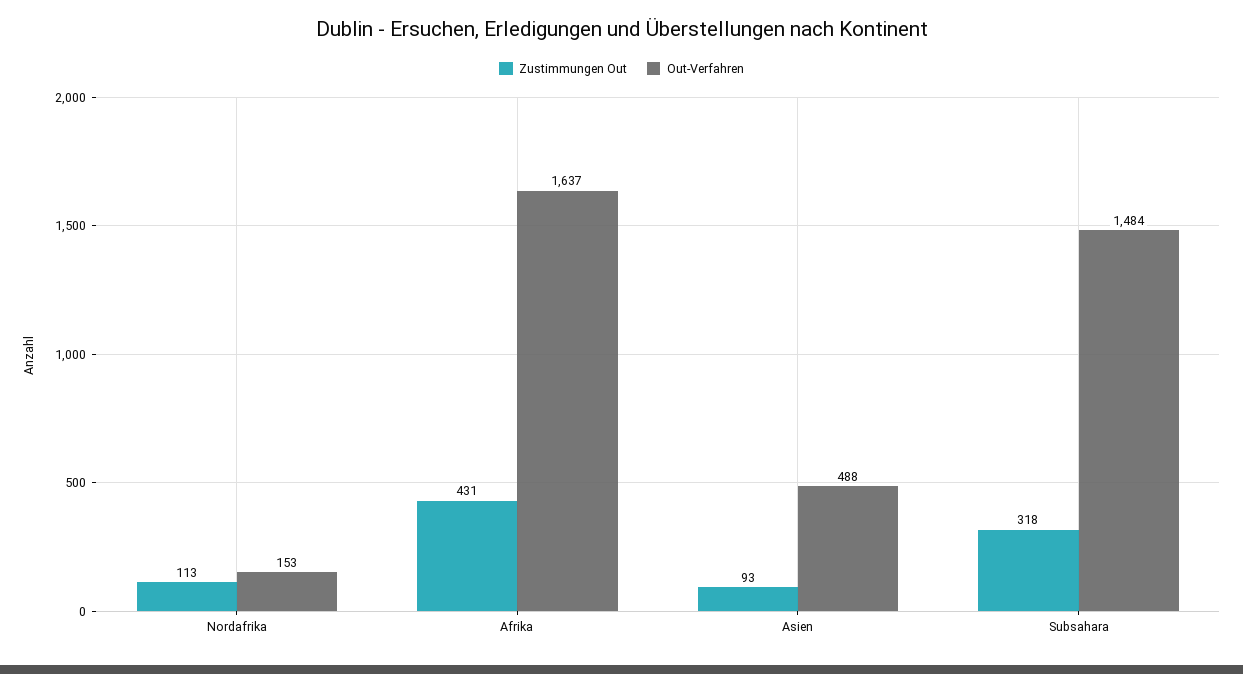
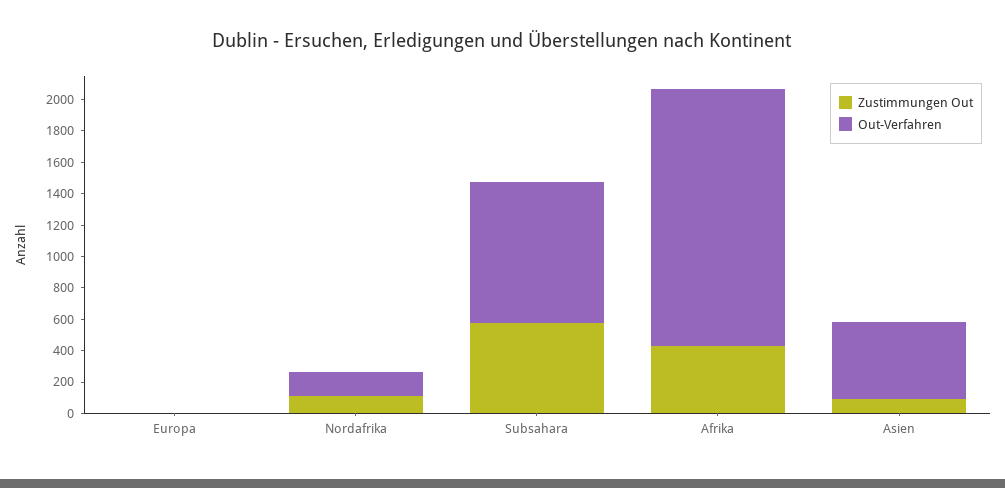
  {
    "Zustimmungen Out": {
      "Nordafrika": 113,
      "Afrika": 431,
      "Asien": 93,
-     "Subsahara": 318
+     "Subsahara": 600,
+     "Europa": 0
    },
    "Out-Verfahren": {
      "Nordafrika": 153,
      "Afrika": 1637,
      "Asien": 488,
-     "Subsahara": 1484
+     "Subsahara": 900,
+     "Europa": 0
    }
  }

